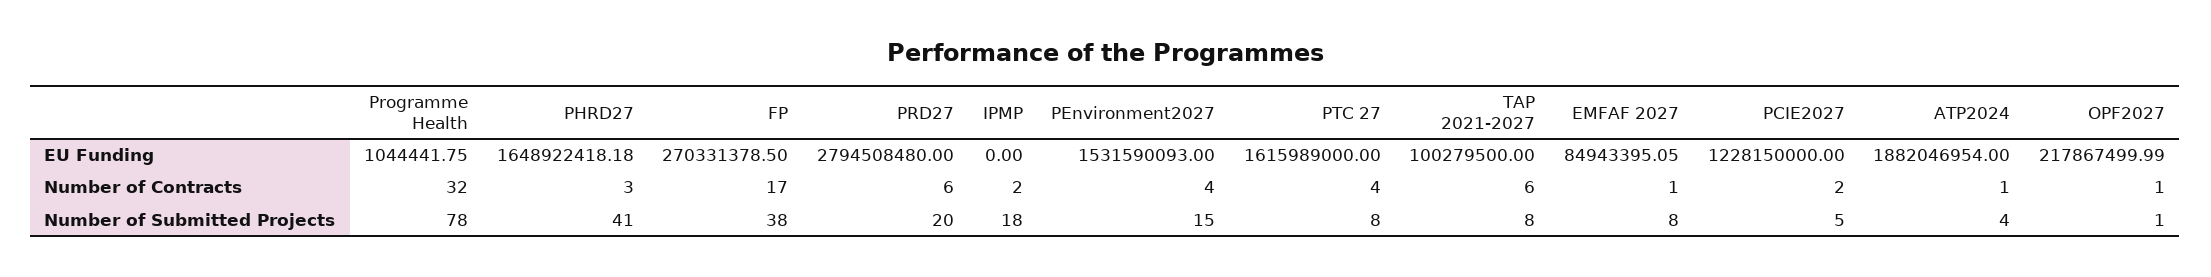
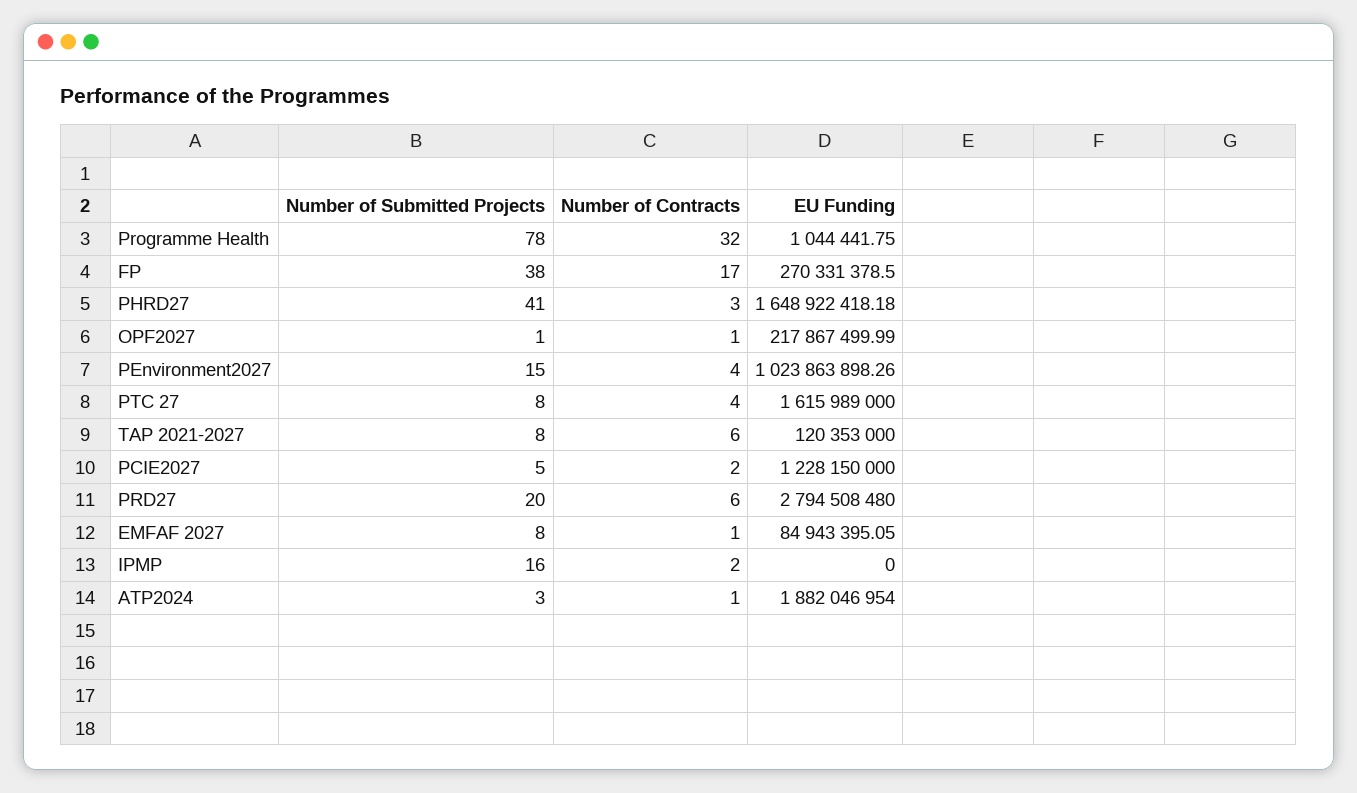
  {
    "Programme Health": {
      "EU Funding": 1044441.75,
      "Number of Contracts": 32,
      "Number of Submitted Projects": 78
    },
    "PHRD27": {
      "EU Funding": 1648922418.18,
      "Number of Contracts": 3,
      "Number of Submitted Projects": 41
    },
    "FP": {
      "EU Funding": 270331378.5,
      "Number of Contracts": 17,
      "Number of Submitted Projects": 38
    },
    "PRD27": {
      "EU Funding": 2794508480,
      "Number of Contracts": 6,
      "Number of Submitted Projects": 20
    },
    "IPMP": {
      "EU Funding": 0,
      "Number of Contracts": 2,
-     "Number of Submitted Projects": 18
+     "Number of Submitted Projects": 16
    },
    "PEnvironment2027": {
-     "EU Funding": 1531590093,
+     "EU Funding": 1023863898.26,
      "Number of Contracts": 4,
      "Number of Submitted Projects": 15
    },
    "PTC 27": {
      "EU Funding": 1615989000,
      "Number of Contracts": 4,
      "Number of Submitted Projects": 8
    },
    "TAP 2021-2027": {
-     "EU Funding": 100279500,
+     "EU Funding": 120353000,
      "Number of Contracts": 6,
      "Number of Submitted Projects": 8
    },
    "EMFAF 2027": {
      "EU Funding": 84943395.05,
      "Number of Contracts": 1,
      "Number of Submitted Projects": 8
    },
    "PCIE2027": {
      "EU Funding": 1228150000,
      "Number of Contracts": 2,
      "Number of Submitted Projects": 5
    },
    "ATP2024": {
      "EU Funding": 1882046954,
      "Number of Contracts": 1,
-     "Number of Submitted Projects": 4
+     "Number of Submitted Projects": 3
    },
    "OPF2027": {
      "EU Funding": 217867499.99,
      "Number of Contracts": 1,
      "Number of Submitted Projects": 1
    }
  }

